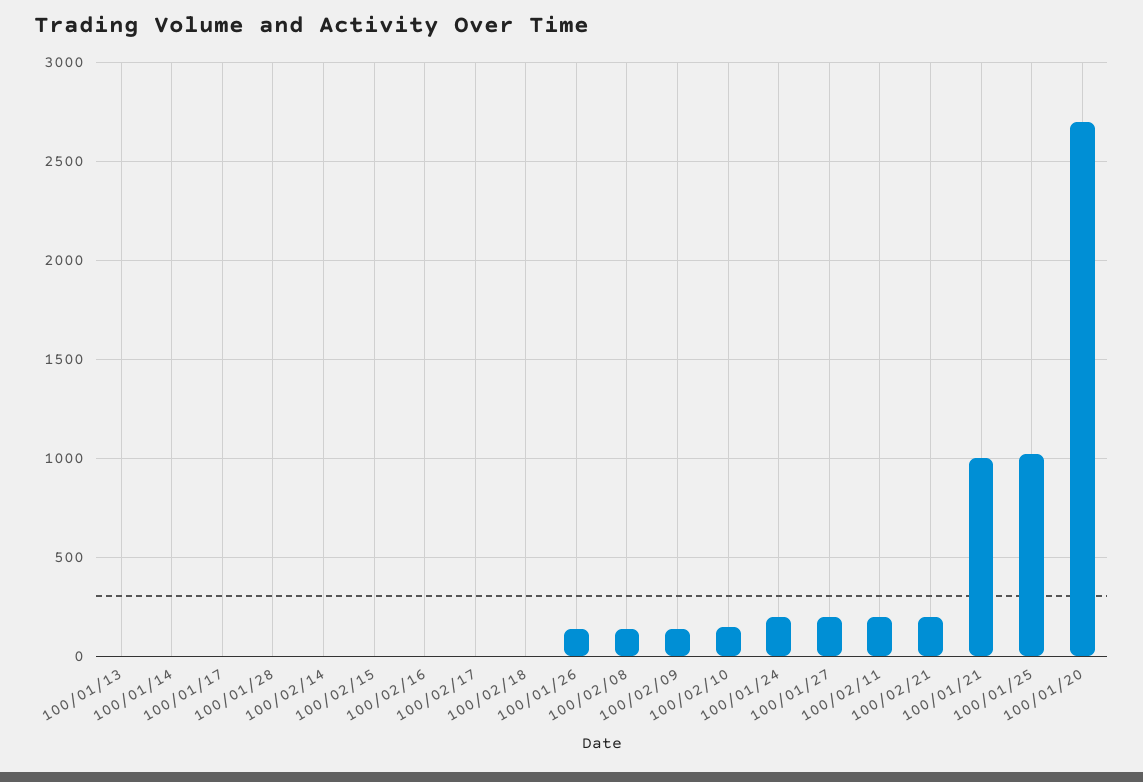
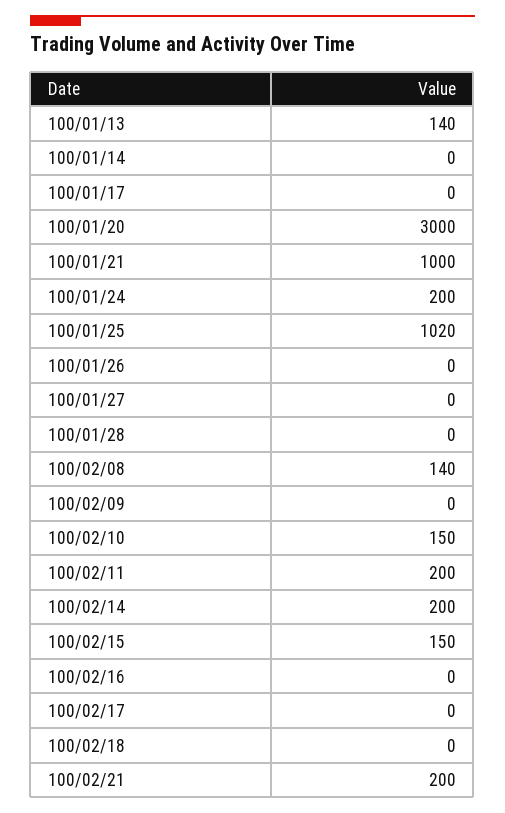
  {
-   "100/01/13": 0,
+   "100/01/13": 140,
    "100/01/14": 0,
    "100/01/17": 0,
    "100/01/28": 0,
-   "100/02/14": 0,
+   "100/02/14": 200,
-   "100/02/15": 0,
+   "100/02/15": 150,
    "100/02/16": 0,
    "100/02/17": 0,
    "100/02/18": 0,
-   "100/01/26": 150,
+   "100/01/26": 0,
    "100/02/08": 140,
-   "100/02/09": 150,
+   "100/02/09": 0,
    "100/02/10": 150,
    "100/01/24": 200,
-   "100/01/27": 200,
+   "100/01/27": 0,
    "100/02/11": 200,
    "100/02/21": 200,
    "100/01/21": 1000,
    "100/01/25": 1020,
-   "100/01/20": 2700
+   "100/01/20": 3000
  }

